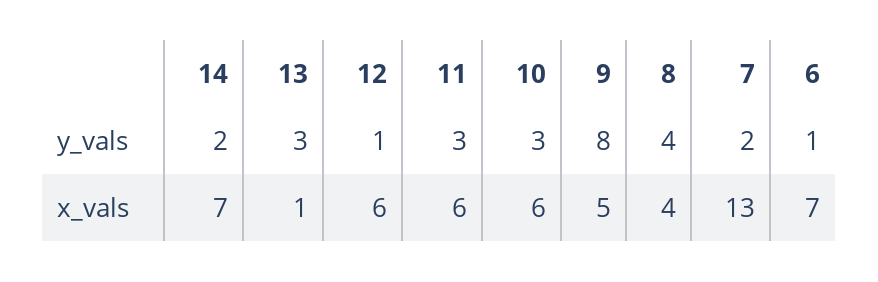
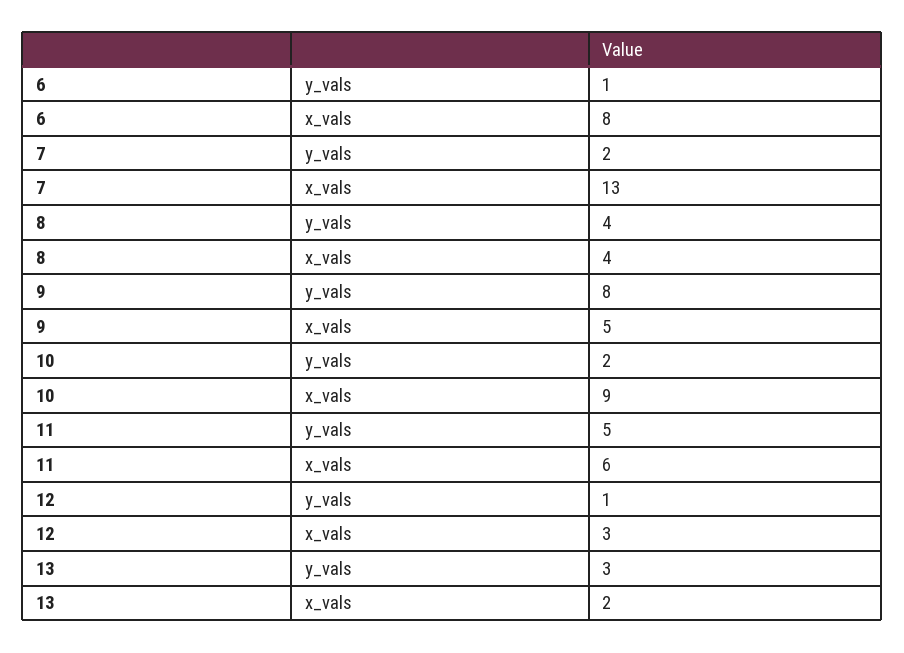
  {
-   "14": {
-     "y_vals": 2,
-     "x_vals": 7
-   },
    "13": {
      "y_vals": 3,
-     "x_vals": 1
+     "x_vals": 2
    },
    "12": {
      "y_vals": 1,
-     "x_vals": 6
+     "x_vals": 3
    },
    "11": {
-     "y_vals": 3,
+     "y_vals": 5,
      "x_vals": 6
    },
    "10": {
-     "y_vals": 3,
+     "y_vals": 2,
-     "x_vals": 6
+     "x_vals": 9
    },
    "9": {
      "y_vals": 8,
      "x_vals": 5
    },
    "8": {
      "y_vals": 4,
      "x_vals": 4
    },
    "7": {
      "y_vals": 2,
      "x_vals": 13
    },
    "6": {
      "y_vals": 1,
-     "x_vals": 7
+     "x_vals": 8
    }
  }

